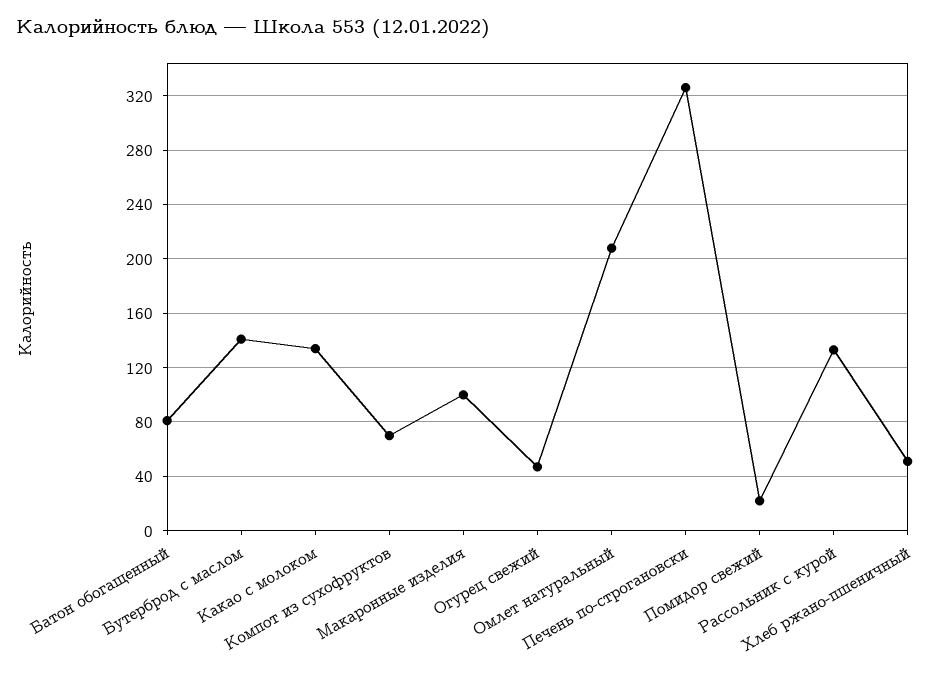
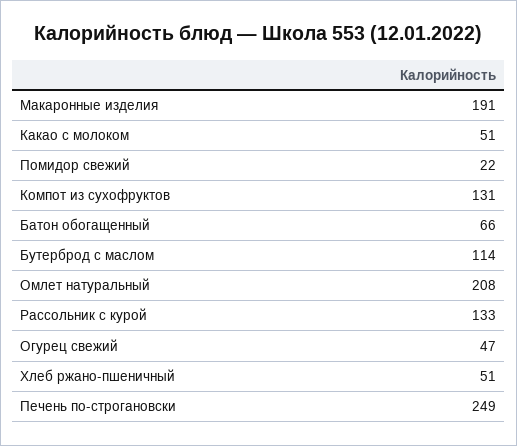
  {
-   "Батон обогащенный": 80,
+   "Батон обогащенный": 66,
-   "Бутерброд с маслом": 140,
+   "Бутерброд с маслом": 114,
-   "Какао с молоком": 135,
+   "Какао с молоком": 51,
-   "Компот из сухофруктов": 70,
+   "Компот из сухофруктов": 131,
-   "Макаронные изделия": 100,
+   "Макаронные изделия": 191,
    "Огурец свежий": 47,
    "Омлет натуральный": 208,
-   "Печень по-строгановски": 325,
+   "Печень по-строгановски": 249,
    "Помидор свежий": 22,
    "Рассольник с курой": 133,
    "Хлеб ржано-пшеничный": 51
  }

